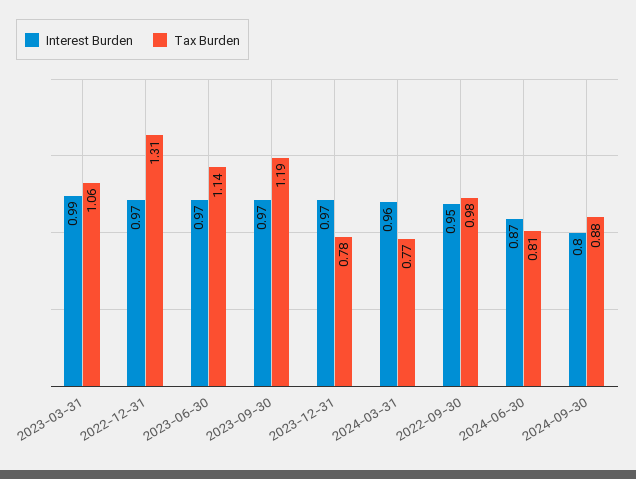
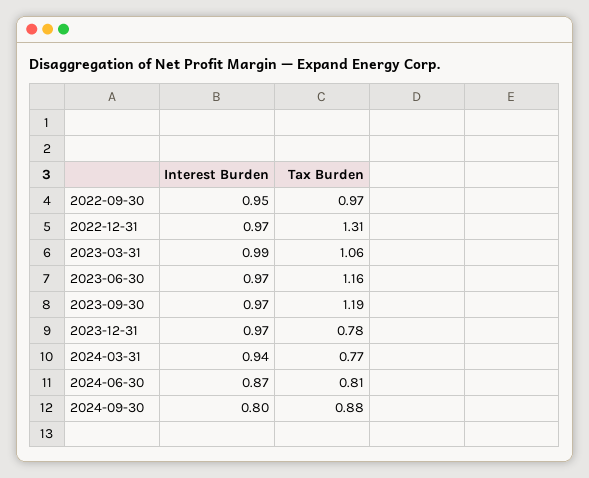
  {
    "Interest Burden": {
      "2023-03-31": 0.99,
      "2022-12-31": 0.97,
      "2023-06-30": 0.97,
      "2023-09-30": 0.97,
      "2023-12-31": 0.97,
-     "2024-03-31": 0.96,
+     "2024-03-31": 0.94,
      "2022-09-30": 0.95,
      "2024-06-30": 0.87,
      "2024-09-30": 0.8
    },
    "Tax Burden": {
      "2023-03-31": 1.06,
      "2022-12-31": 1.31,
-     "2023-06-30": 1.14,
+     "2023-06-30": 1.16,
      "2023-09-30": 1.19,
      "2023-12-31": 0.78,
      "2024-03-31": 0.77,
-     "2022-09-30": 0.98,
+     "2022-09-30": 0.97,
      "2024-06-30": 0.81,
      "2024-09-30": 0.88
    }
  }

